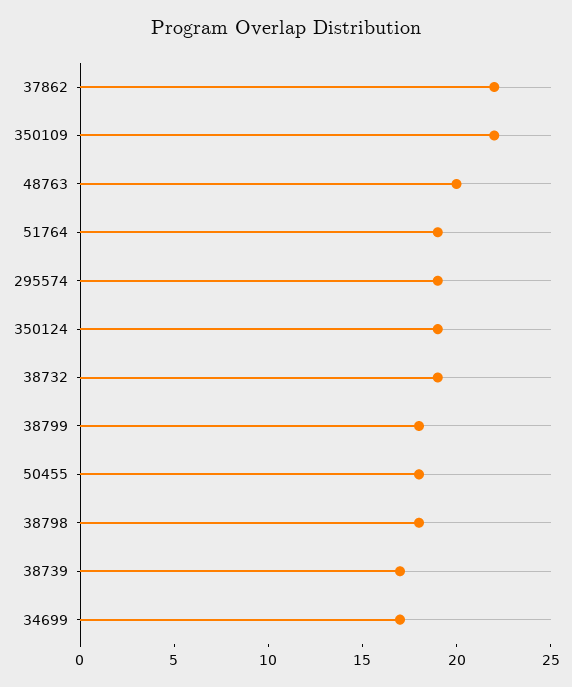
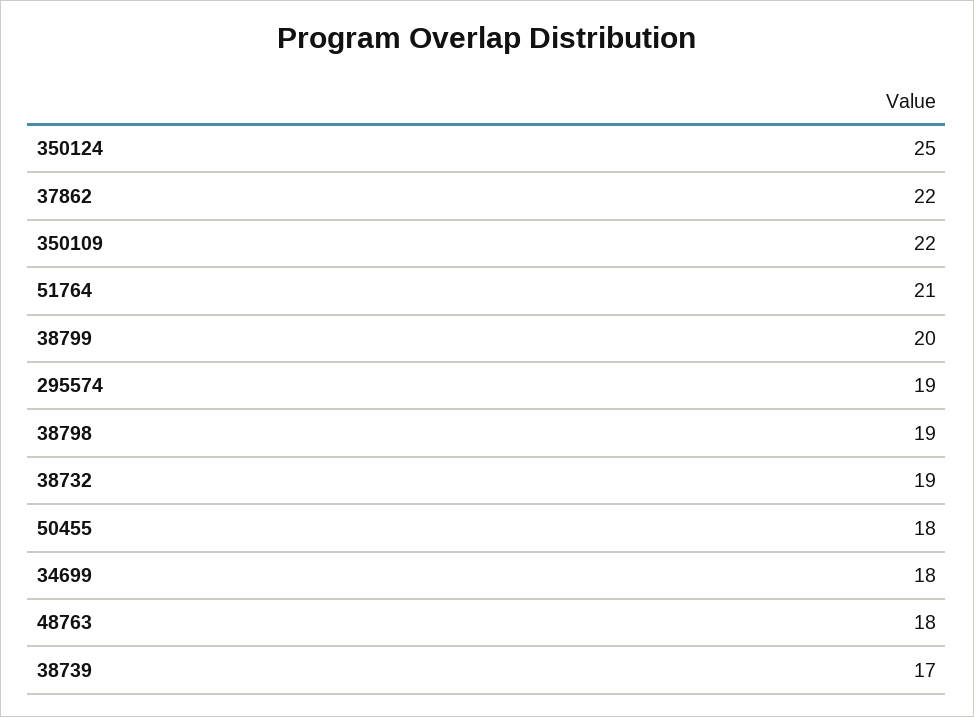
  {
    "37862": 22,
    "350109": 22,
-   "48763": 20,
+   "48763": 18,
-   "51764": 19,
+   "51764": 21,
    "295574": 19,
-   "350124": 19,
+   "350124": 25,
    "38732": 19,
-   "38799": 18,
+   "38799": 20,
    "50455": 18,
-   "38798": 18,
+   "38798": 19,
    "38739": 17,
-   "34699": 17
+   "34699": 18
  }

